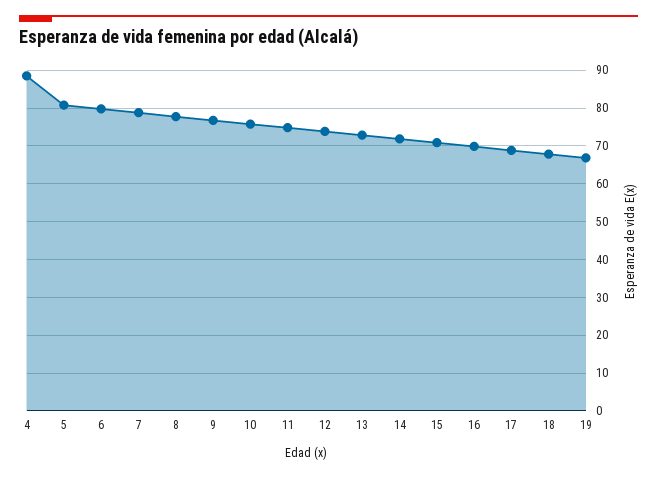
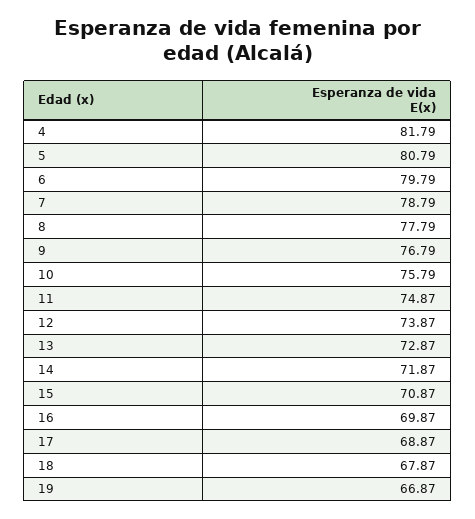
  {
-   "4": 88,
+   "4": 81.79,
    "5": 80.79,
    "6": 79.79,
    "7": 78.79,
    "8": 77.79,
    "9": 76.79,
    "10": 75.79,
    "11": 74.87,
    "12": 73.87,
    "13": 72.87,
    "14": 71.87,
    "15": 70.87,
    "16": 69.87,
    "17": 68.87,
    "18": 67.87,
    "19": 66.87
  }

